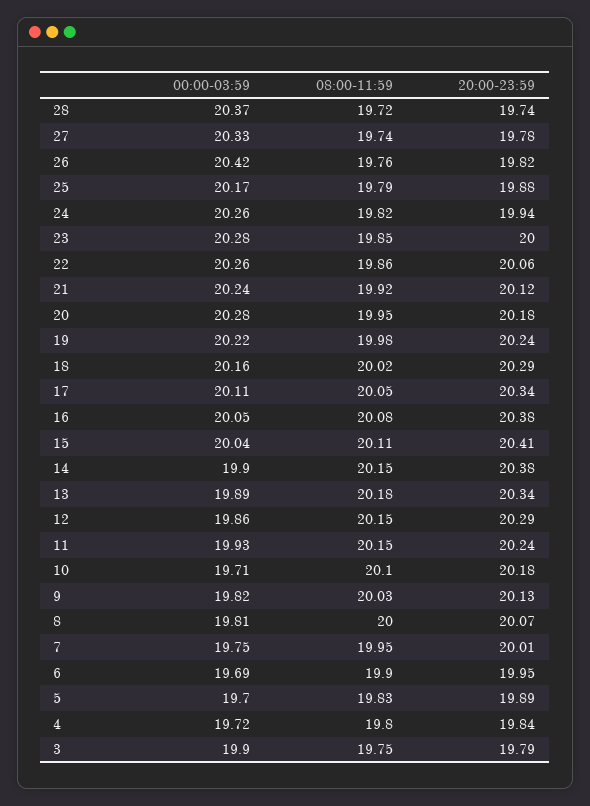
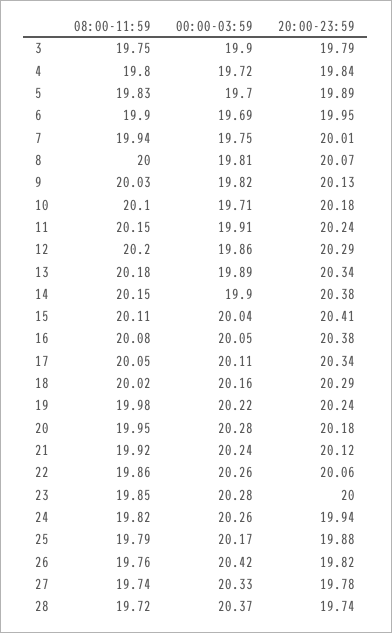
  {
    "00:00-03:59": {
      "28": 20.37,
      "27": 20.33,
      "26": 20.42,
      "25": 20.17,
      "24": 20.26,
      "23": 20.28,
      "22": 20.26,
      "21": 20.24,
      "20": 20.28,
      "19": 20.22,
      "18": 20.16,
      "17": 20.11,
      "16": 20.05,
      "15": 20.04,
      "14": 19.9,
      "13": 19.89,
      "12": 19.86,
-     "11": 19.93,
+     "11": 19.91,
      "10": 19.71,
      "9": 19.82,
      "8": 19.81,
      "7": 19.75,
      "6": 19.69,
      "5": 19.7,
      "4": 19.72,
      "3": 19.9
    },
    "08:00-11:59": {
      "28": 19.72,
      "27": 19.74,
      "26": 19.76,
      "25": 19.79,
      "24": 19.82,
      "23": 19.85,
      "22": 19.86,
      "21": 19.92,
      "20": 19.95,
      "19": 19.98,
      "18": 20.02,
      "17": 20.05,
      "16": 20.08,
      "15": 20.11,
      "14": 20.15,
      "13": 20.18,
-     "12": 20.15,
+     "12": 20.2,
      "11": 20.15,
      "10": 20.1,
      "9": 20.03,
      "8": 20,
-     "7": 19.95,
+     "7": 19.94,
      "6": 19.9,
      "5": 19.83,
      "4": 19.8,
      "3": 19.75
    },
    "20:00-23:59": {
      "28": 19.74,
      "27": 19.78,
      "26": 19.82,
      "25": 19.88,
      "24": 19.94,
      "23": 20,
      "22": 20.06,
      "21": 20.12,
      "20": 20.18,
      "19": 20.24,
      "18": 20.29,
      "17": 20.34,
      "16": 20.38,
      "15": 20.41,
      "14": 20.38,
      "13": 20.34,
      "12": 20.29,
      "11": 20.24,
      "10": 20.18,
      "9": 20.13,
      "8": 20.07,
      "7": 20.01,
      "6": 19.95,
      "5": 19.89,
      "4": 19.84,
      "3": 19.79
    }
  }

